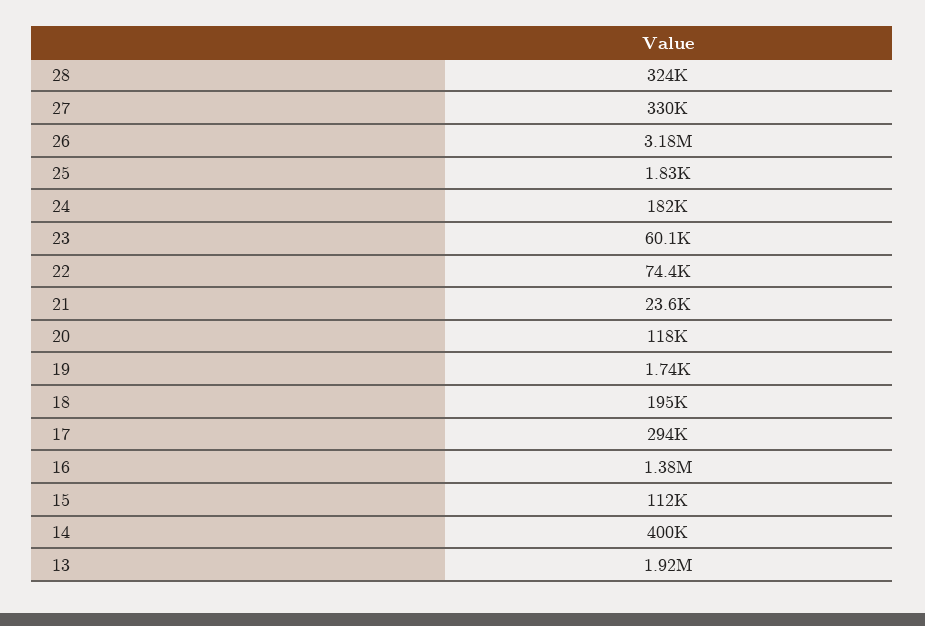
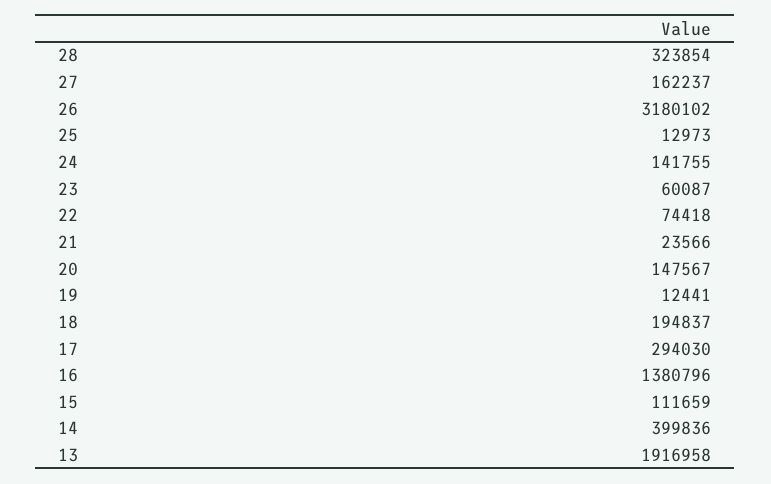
  {
    "28": 323854,
-   "27": 330000,
+   "27": 162237,
    "26": 3180102,
-   "25": 1830,
+   "25": 12973,
-   "24": 182000,
+   "24": 141755,
    "23": 60087,
    "22": 74418,
    "21": 23566,
-   "20": 118000,
+   "20": 147567,
-   "19": 1740,
+   "19": 12441,
    "18": 194837,
    "17": 294030,
    "16": 1380796,
    "15": 111659,
    "14": 399836,
    "13": 1916958
  }

